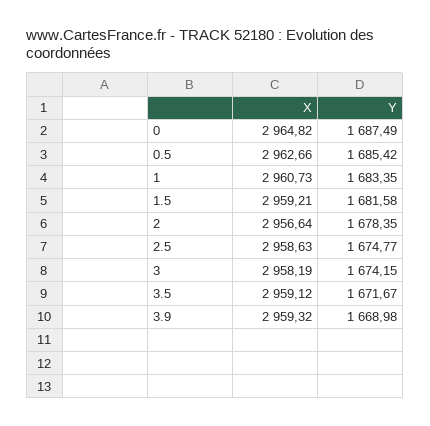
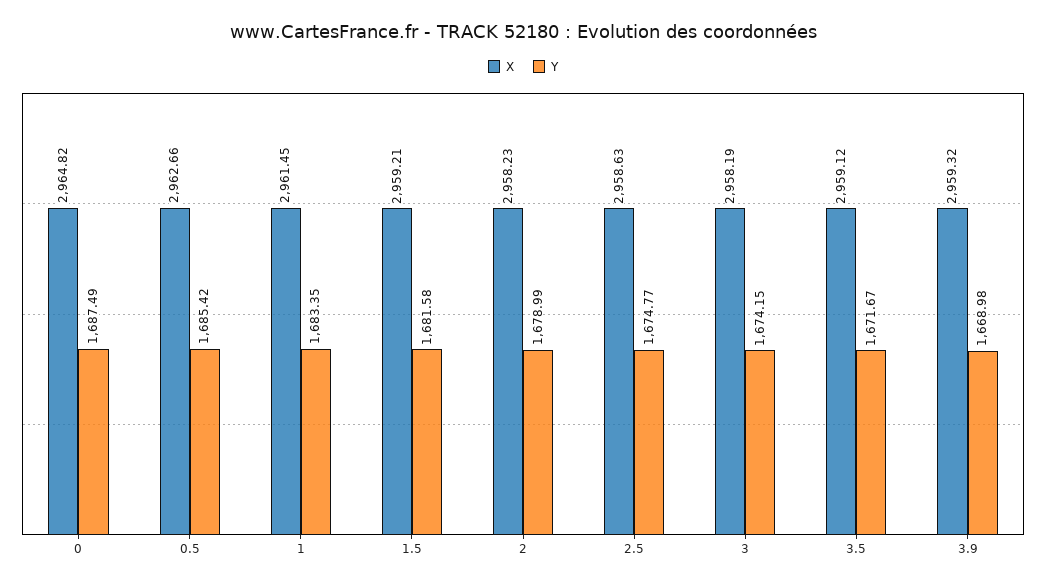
  {
    "X": {
      "0": 2964.82,
      "0.5": 2962.66,
-     "1": 2960.73,
+     "1": 2961.45,
      "1.5": 2959.21,
-     "2": 2956.64,
+     "2": 2958.23,
      "2.5": 2958.63,
      "3": 2958.19,
      "3.5": 2959.12,
      "3.9": 2959.32
    },
    "Y": {
      "0": 1687.49,
      "0.5": 1685.42,
      "1": 1683.35,
      "1.5": 1681.58,
-     "2": 1678.35,
+     "2": 1678.99,
      "2.5": 1674.77,
      "3": 1674.15,
      "3.5": 1671.67,
      "3.9": 1668.98
    }
  }

